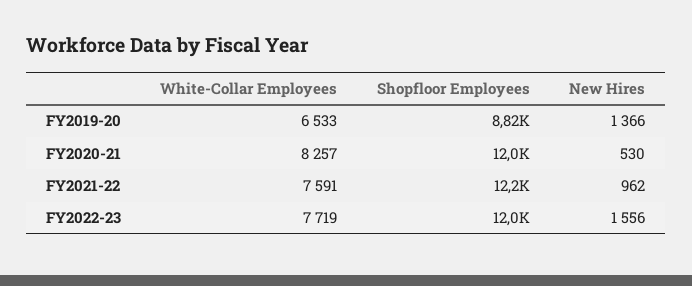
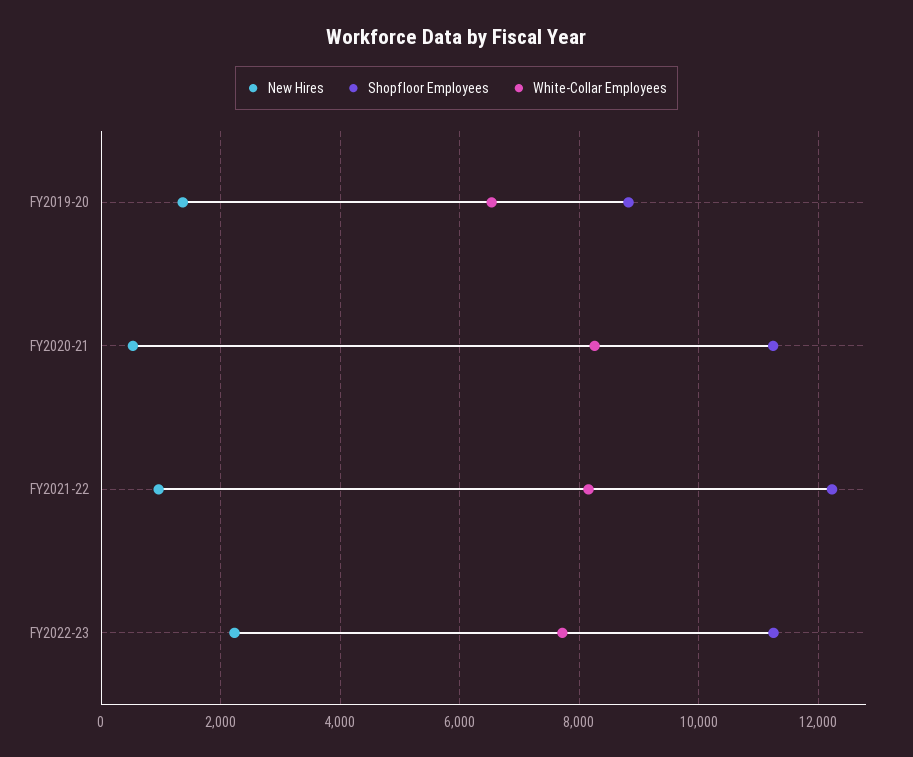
  {
    "White-Collar Employees": {
      "FY2019-20": 6533,
      "FY2020-21": 8257,
-     "FY2021-22": 7591,
+     "FY2021-22": 8200,
      "FY2022-23": 7719
    },
    "Shopfloor Employees": {
      "FY2019-20": 8820,
-     "FY2020-21": 12000,
+     "FY2020-21": 11200,
      "FY2021-22": 12200,
-     "FY2022-23": 12000
+     "FY2022-23": 11200
    },
    "New Hires": {
      "FY2019-20": 1366,
      "FY2020-21": 530,
      "FY2021-22": 962,
-     "FY2022-23": 1556
+     "FY2022-23": 2200
    }
  }

